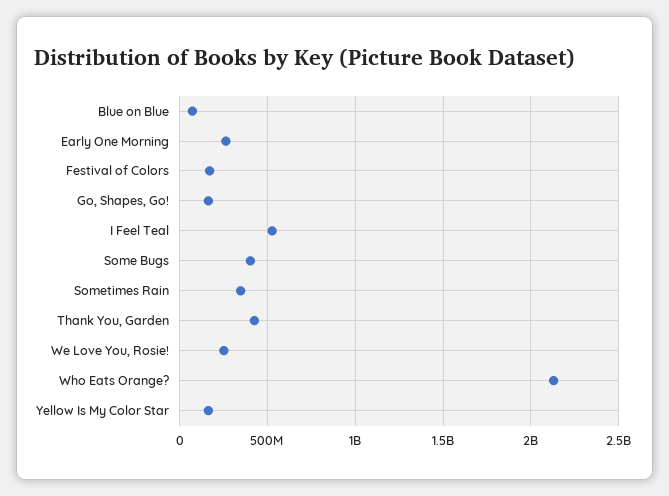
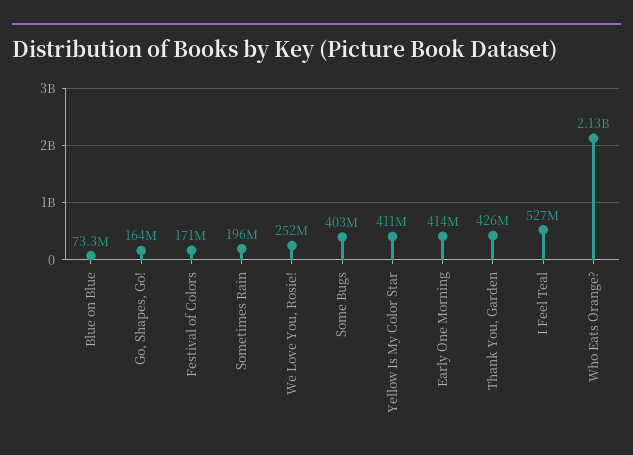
  {
    "Blue on Blue": 73300000,
-   "Early One Morning": 250000000,
+   "Early One Morning": 414000000,
    "Festival of Colors": 171000000,
    "Go, Shapes, Go!": 164000000,
    "I Feel Teal": 527000000,
    "Some Bugs": 403000000,
-   "Sometimes Rain": 350000000,
+   "Sometimes Rain": 196000000,
    "Thank You, Garden": 426000000,
    "We Love You, Rosie!": 252000000,
    "Who Eats Orange?": 2130000000,
-   "Yellow Is My Color Star": 150000000
+   "Yellow Is My Color Star": 411000000
  }

